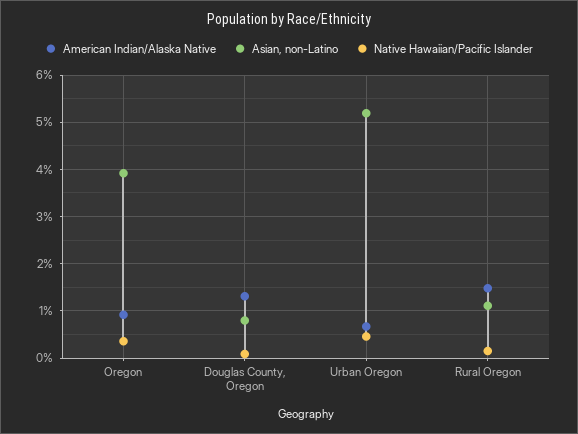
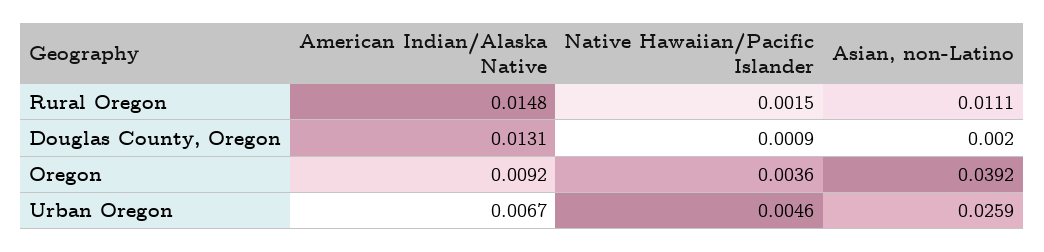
  {
    "American Indian/Alaska Native": {
      "Oregon": 0.0092,
      "Douglas County, Oregon": 0.0131,
      "Urban Oregon": 0.0067,
      "Rural Oregon": 0.0148
    },
    "Asian, non-Latino": {
      "Oregon": 0.0392,
-     "Douglas County, Oregon": 0.008,
+     "Douglas County, Oregon": 0.002,
-     "Urban Oregon": 0.052,
+     "Urban Oregon": 0.0259,
      "Rural Oregon": 0.0111
    },
    "Native Hawaiian/Pacific Islander": {
      "Oregon": 0.0036,
      "Douglas County, Oregon": 0.0009,
      "Urban Oregon": 0.0046,
      "Rural Oregon": 0.0015
    }
  }

